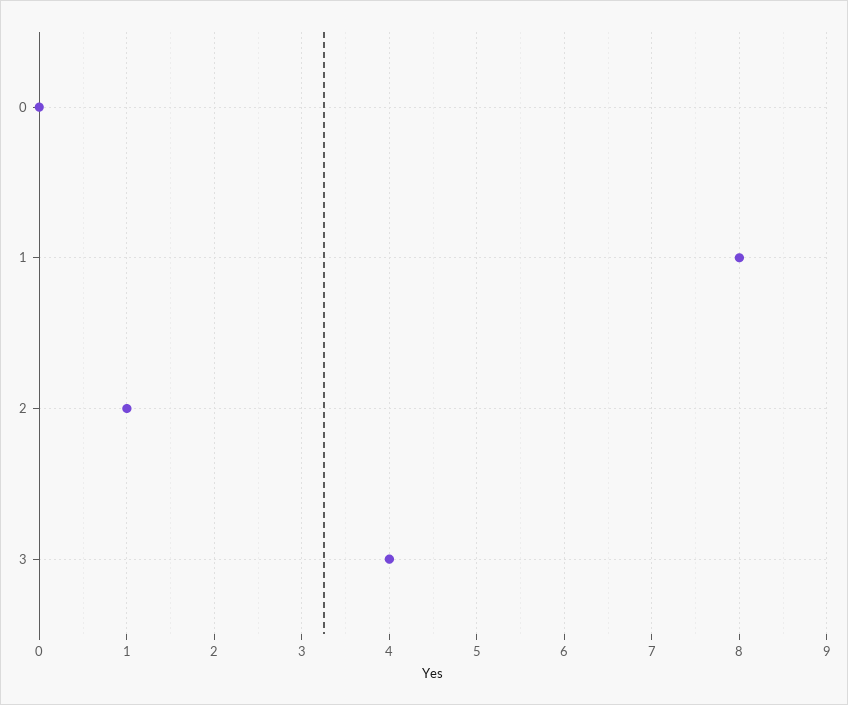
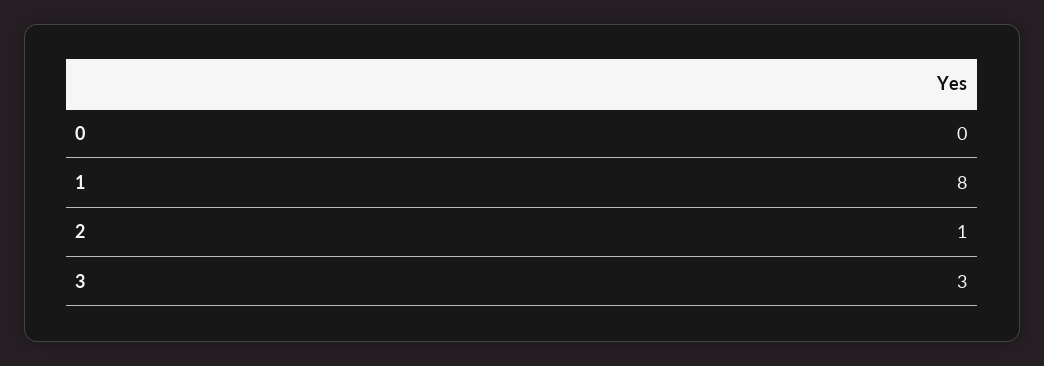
  {
    "0": 0,
    "1": 8,
    "2": 1,
-   "3": 4
+   "3": 3
  }

